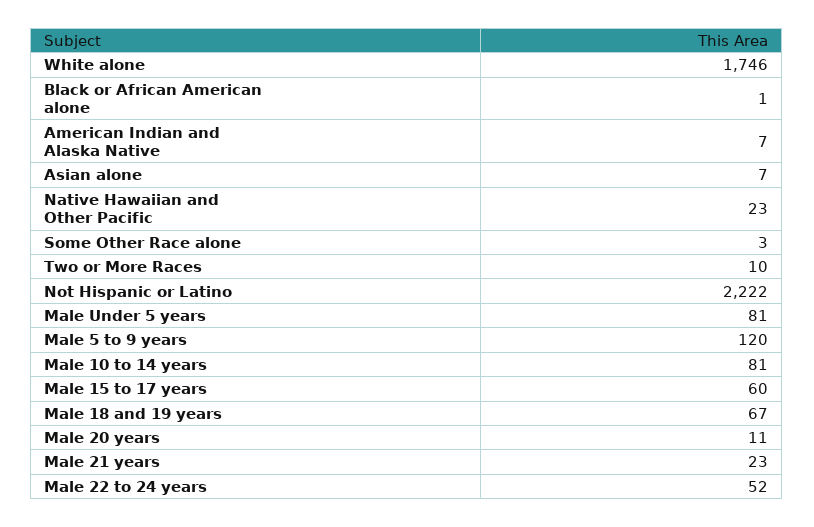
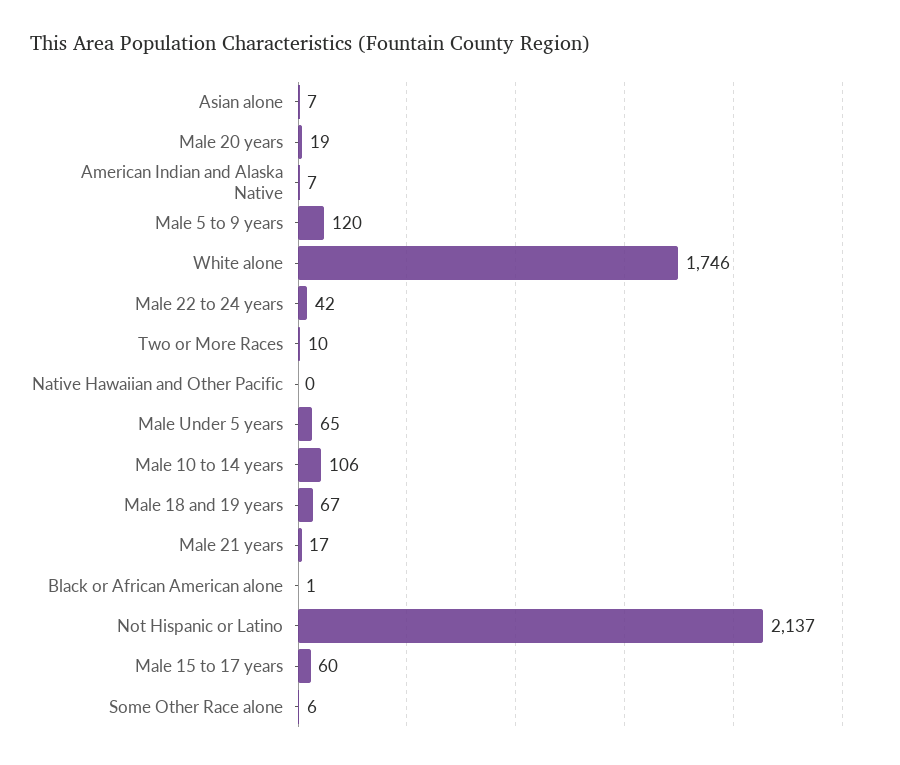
  {
    "White alone": 1746,
    "Black or African American alone": 1,
    "American Indian and Alaska Native": 7,
    "Asian alone": 7,
-   "Native Hawaiian and Other Pacific": 23,
+   "Native Hawaiian and Other Pacific": 0,
-   "Some Other Race alone": 3,
+   "Some Other Race alone": 6,
    "Two or More Races": 10,
-   "Not Hispanic or Latino": 2222,
+   "Not Hispanic or Latino": 2137,
-   "Male Under 5 years": 81,
+   "Male Under 5 years": 65,
    "Male 5 to 9 years": 120,
-   "Male 10 to 14 years": 81,
+   "Male 10 to 14 years": 106,
    "Male 15 to 17 years": 60,
    "Male 18 and 19 years": 67,
-   "Male 20 years": 11,
+   "Male 20 years": 19,
-   "Male 21 years": 23,
+   "Male 21 years": 17,
-   "Male 22 to 24 years": 52
+   "Male 22 to 24 years": 42
  }

